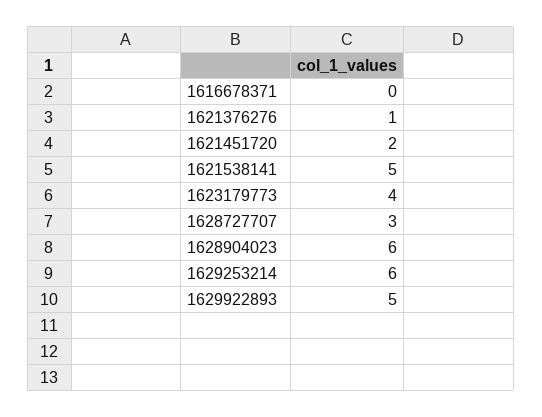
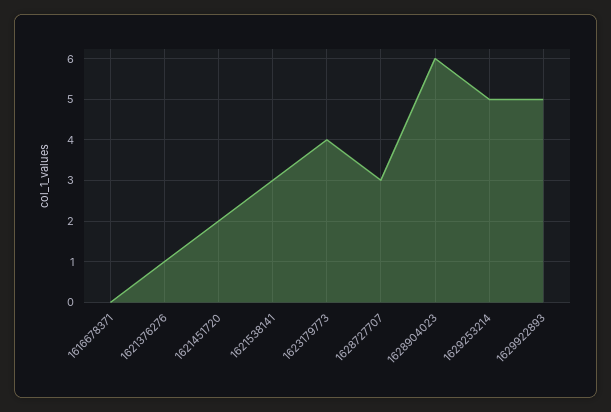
  {
    "1616678371": 0,
    "1621376276": 1,
    "1621451720": 2,
-   "1621538141": 5,
+   "1621538141": 3,
    "1623179773": 4,
    "1628727707": 3,
    "1628904023": 6,
-   "1629253214": 6,
+   "1629253214": 5,
    "1629922893": 5
  }

